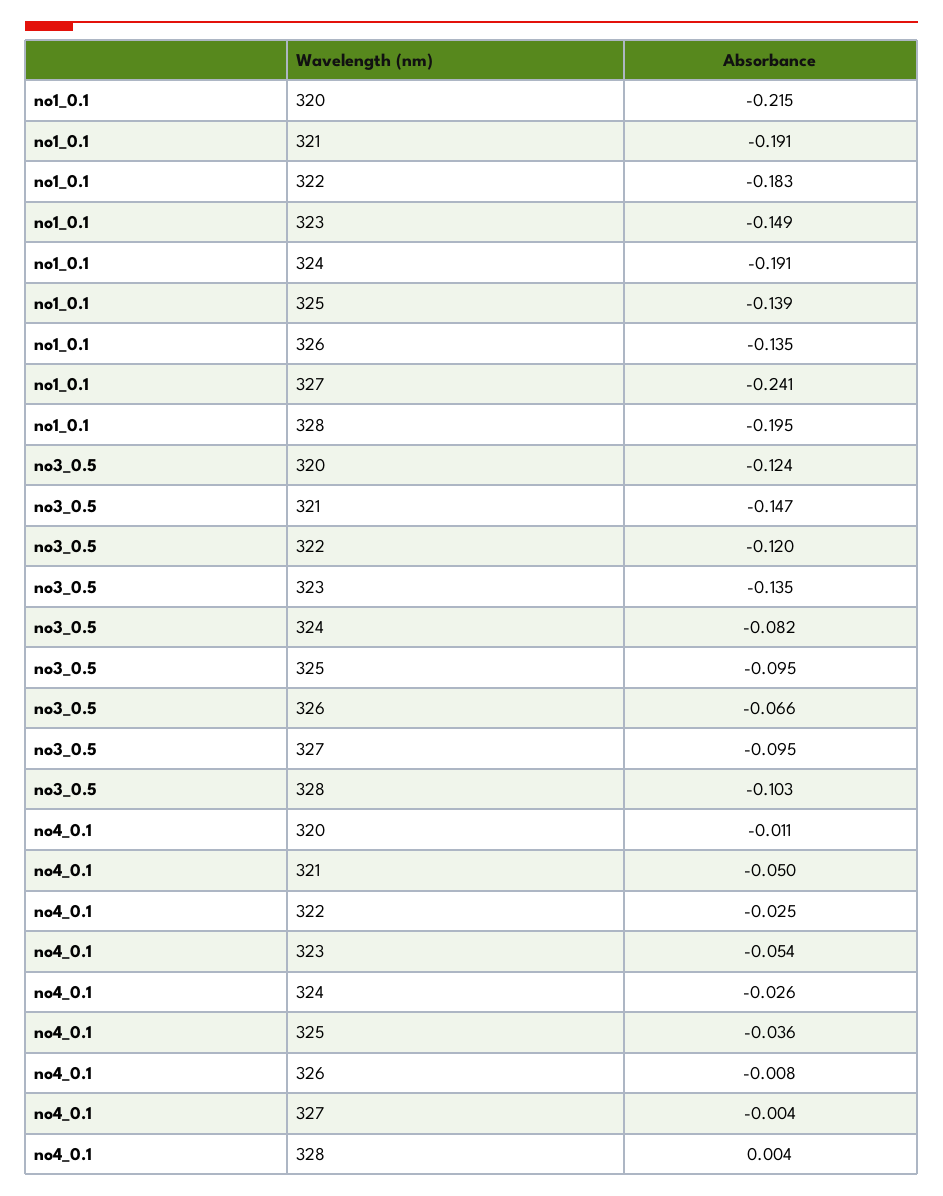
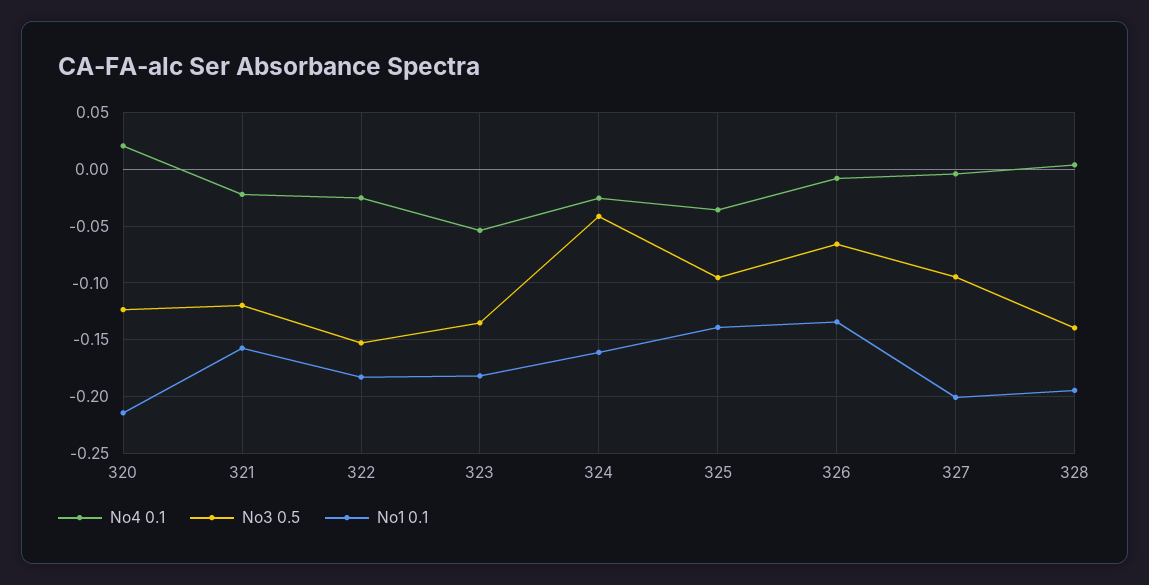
  {
    "no1_0.1": {
      "320": -0.215,
-     "321": -0.191,
+     "321": -0.16,
      "322": -0.183,
-     "323": -0.149,
+     "323": -0.18,
-     "324": -0.191,
+     "324": -0.16,
      "325": -0.139,
      "326": -0.135,
-     "327": -0.241,
+     "327": -0.2,
      "328": -0.195
    },
    "no3_0.5": {
      "320": -0.124,
-     "321": -0.147,
+     "321": -0.12,
-     "322": -0.12,
+     "322": -0.15,
      "323": -0.135,
-     "324": -0.082,
+     "324": -0.04,
      "325": -0.095,
      "326": -0.066,
      "327": -0.095,
-     "328": -0.103
+     "328": -0.14
    },
    "no4_0.1": {
-     "320": -0.011,
+     "320": 0.02,
-     "321": -0.05,
+     "321": -0.02,
      "322": -0.025,
      "323": -0.054,
      "324": -0.026,
      "325": -0.036,
      "326": -0.008,
      "327": -0.004,
      "328": 0.004
    }
  }

